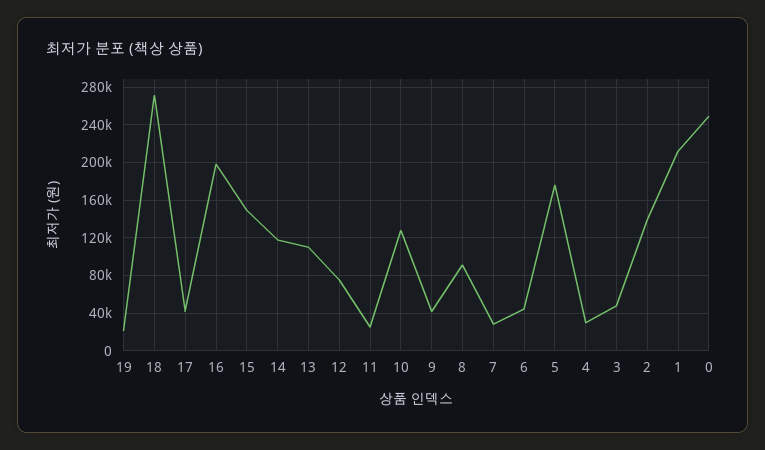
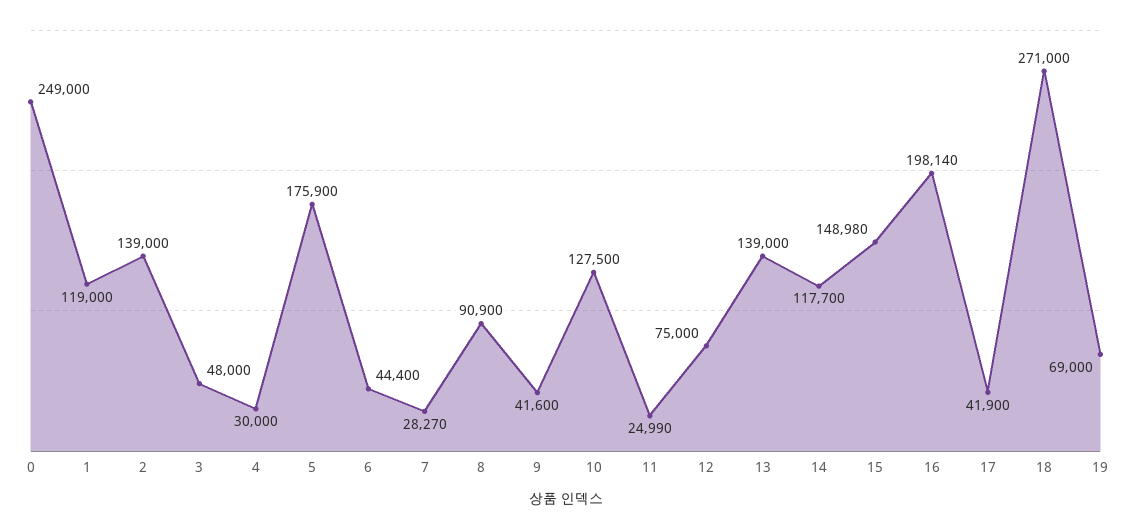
  {
-   "19": 20000,
+   "19": 69000,
    "18": 271000,
    "17": 41900,
    "16": 198140,
    "15": 148980,
    "14": 117700,
-   "13": 110000,
+   "13": 139000,
    "12": 75000,
    "11": 24990,
    "10": 127500,
    "9": 41600,
    "8": 90900,
    "7": 28270,
    "6": 44400,
    "5": 175900,
    "4": 30000,
    "3": 48000,
    "2": 139000,
-   "1": 210000,
+   "1": 119000,
    "0": 249000
  }

